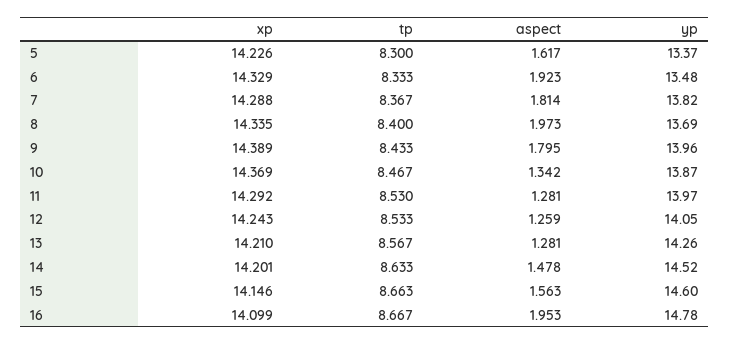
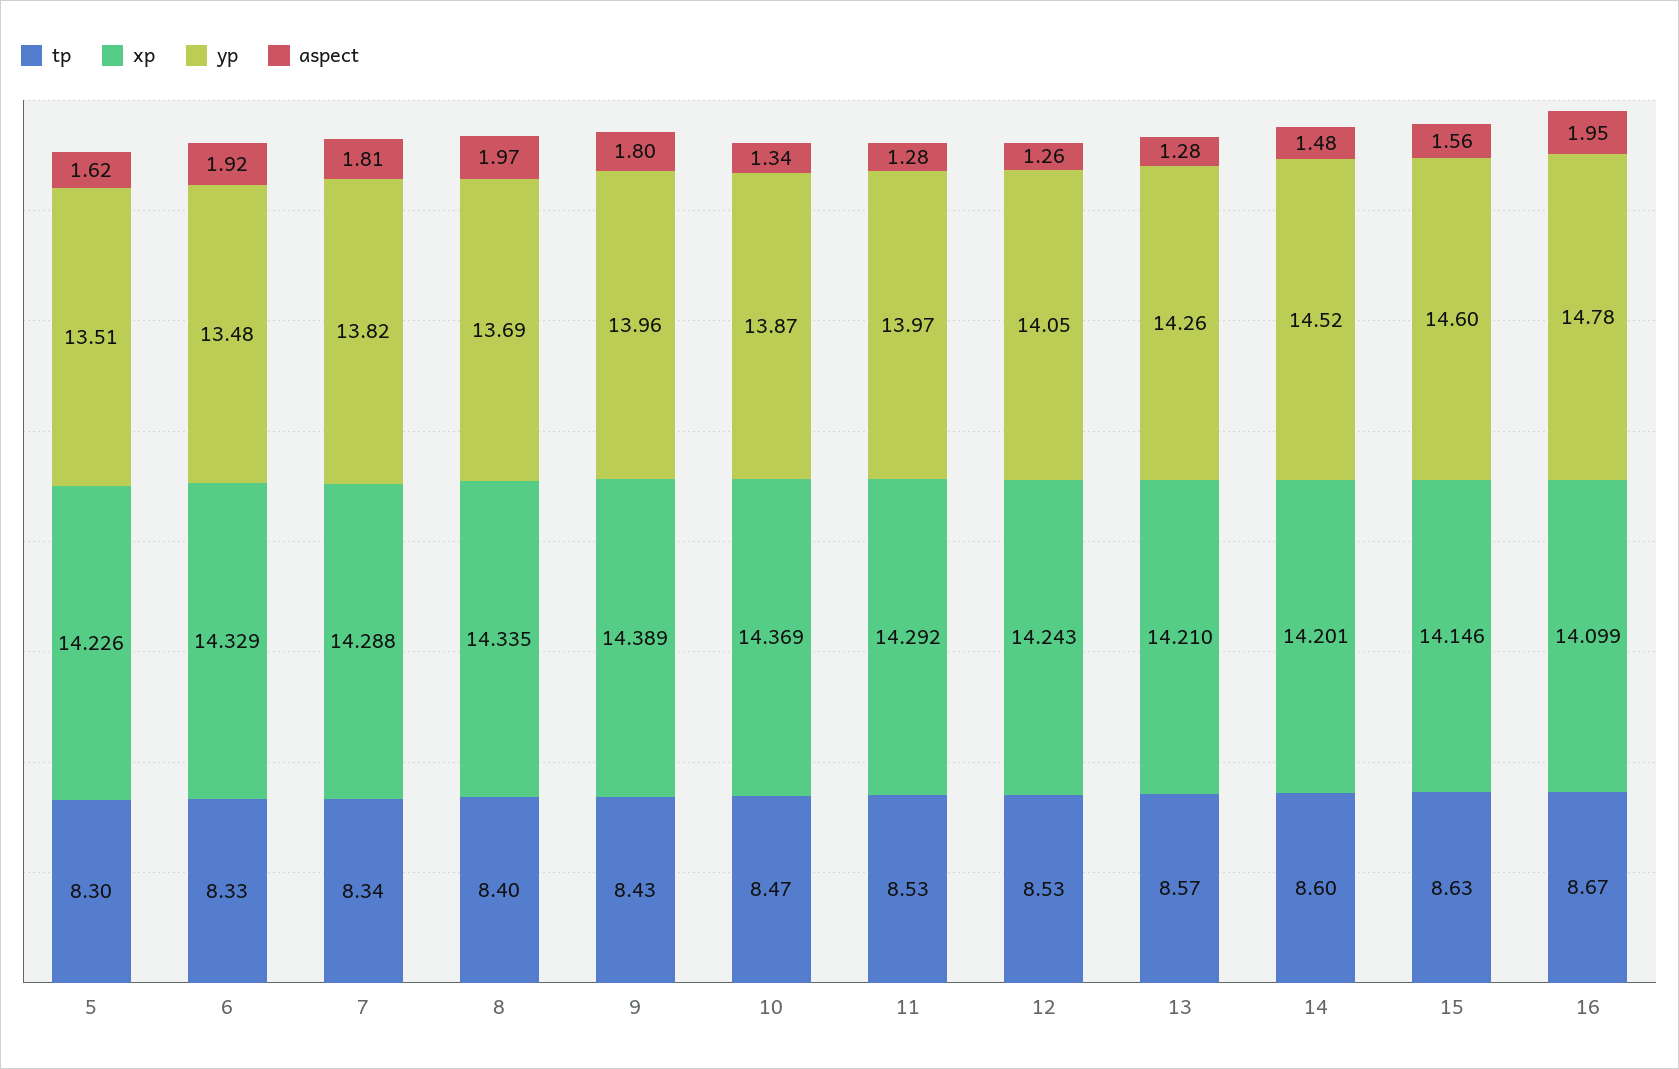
  {
    "xp": {
      "5": 14.226,
      "6": 14.329,
      "7": 14.288,
      "8": 14.335,
      "9": 14.389,
      "10": 14.369,
      "11": 14.292,
      "12": 14.243,
      "13": 14.21,
      "14": 14.201,
      "15": 14.146,
      "16": 14.099
    },
    "tp": {
      "5": 8.3,
      "6": 8.333,
-     "7": 8.367,
+     "7": 8.34,
      "8": 8.4,
      "9": 8.433,
      "10": 8.467,
      "11": 8.53,
      "12": 8.533,
      "13": 8.567,
-     "14": 8.633,
+     "14": 8.6,
-     "15": 8.663,
+     "15": 8.63,
      "16": 8.667
    },
    "aspect": {
      "5": 1.617,
      "6": 1.923,
      "7": 1.814,
      "8": 1.973,
      "9": 1.795,
      "10": 1.342,
      "11": 1.281,
      "12": 1.259,
      "13": 1.281,
      "14": 1.478,
      "15": 1.563,
      "16": 1.953
    },
    "yp": {
-     "5": 13.37,
+     "5": 13.51,
      "6": 13.48,
      "7": 13.82,
      "8": 13.69,
      "9": 13.96,
      "10": 13.87,
      "11": 13.97,
      "12": 14.05,
      "13": 14.26,
      "14": 14.52,
      "15": 14.6,
      "16": 14.78
    }
  }

